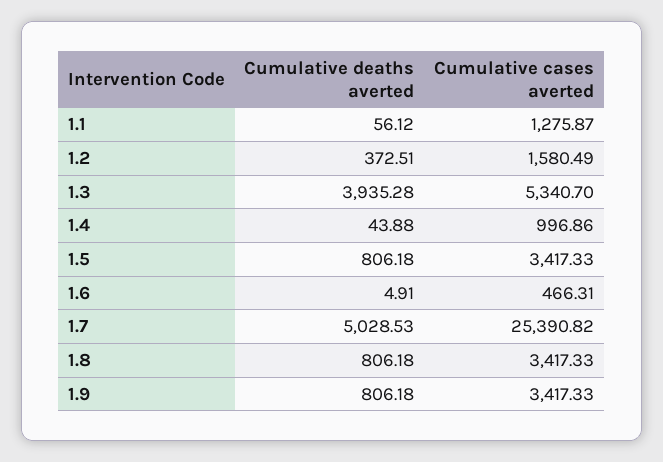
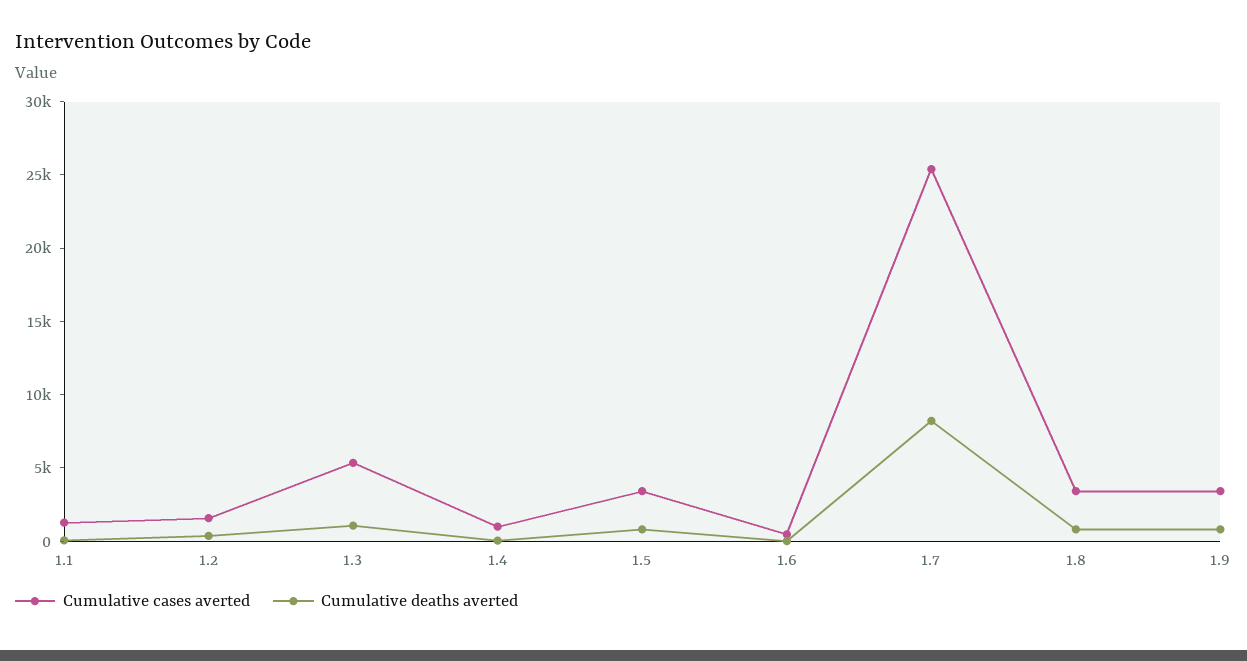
  {
    "Cumulative deaths averted": {
      "1.1": 56.12,
      "1.2": 372.51,
-     "1.3": 3935.28,
+     "1.3": 1000,
      "1.4": 43.88,
      "1.5": 806.18,
      "1.6": 4.91,
-     "1.7": 5028.53,
+     "1.7": 8000,
      "1.8": 806.18,
      "1.9": 806.18
    },
    "Cumulative cases averted": {
      "1.1": 1275.87,
      "1.2": 1580.49,
      "1.3": 5340.7,
      "1.4": 996.86,
      "1.5": 3417.33,
      "1.6": 466.31,
      "1.7": 25390.82,
      "1.8": 3417.33,
      "1.9": 3417.33
    }
  }

